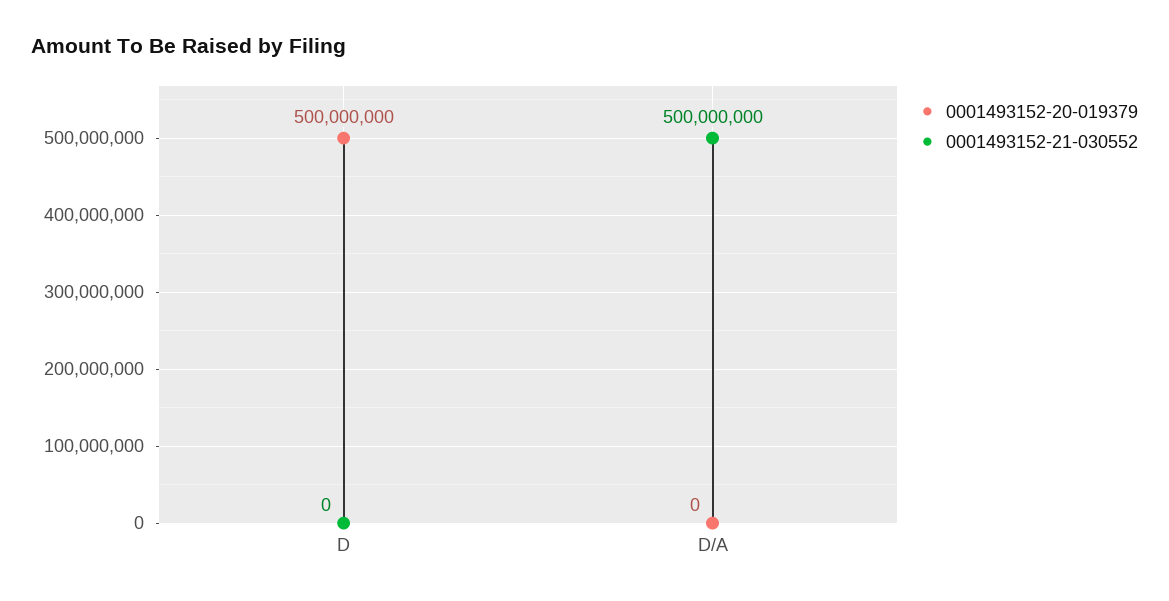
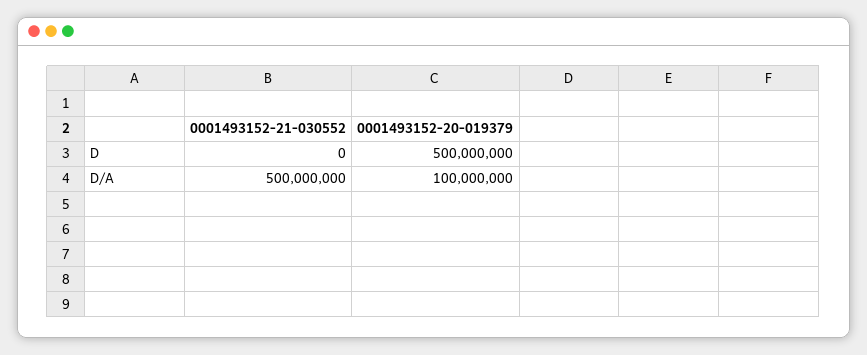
  {
    "0001493152-20-019379": {
      "D": 500000000,
-     "D/A": 0
+     "D/A": 100000000
    },
    "0001493152-21-030552": {
      "D": 0,
      "D/A": 500000000
    }
  }

